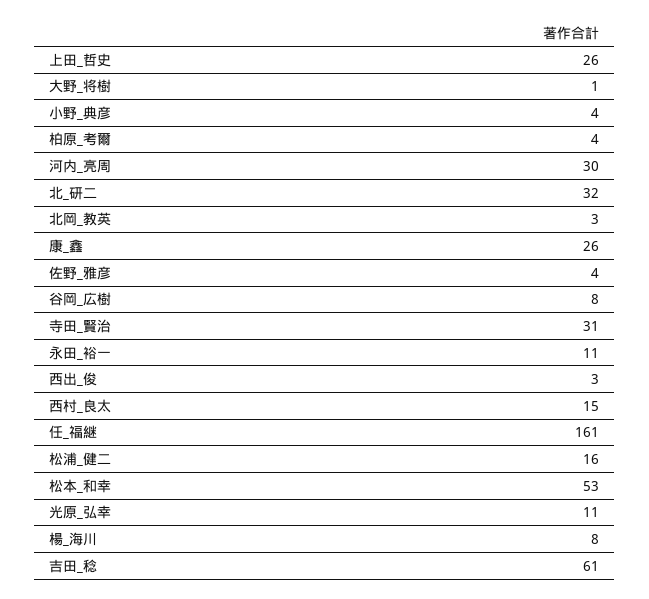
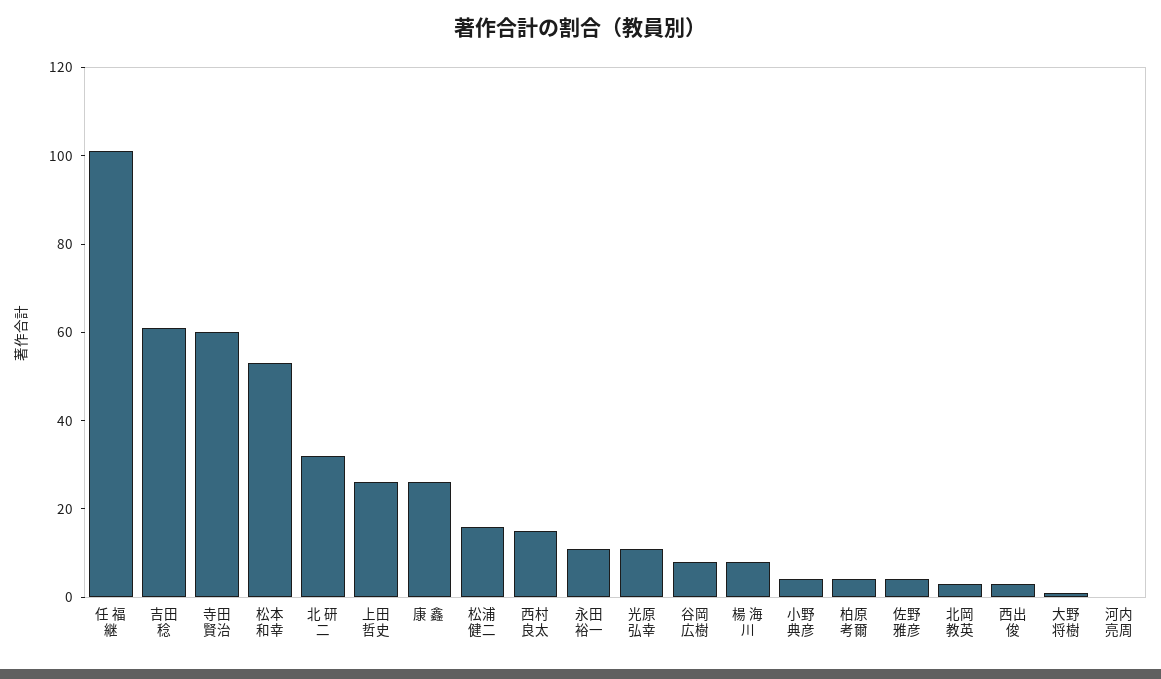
  {
    "上田_哲史": 26,
    "大野_将樹": 1,
    "小野_典彦": 4,
    "柏原_考爾": 4,
-   "河内_亮周": 30,
+   "河内_亮周": 0,
    "北_研二": 32,
    "北岡_教英": 3,
    "康_鑫": 26,
    "佐野_雅彦": 4,
    "谷岡_広樹": 8,
-   "寺田_賢治": 31,
+   "寺田_賢治": 60,
    "永田_裕一": 11,
    "西出_俊": 3,
    "西村_良太": 15,
-   "任_福継": 161,
+   "任_福継": 100,
    "松浦_健二": 16,
    "松本_和幸": 53,
    "光原_弘幸": 11,
    "楊_海川": 8,
    "吉田_稔": 61
  }

